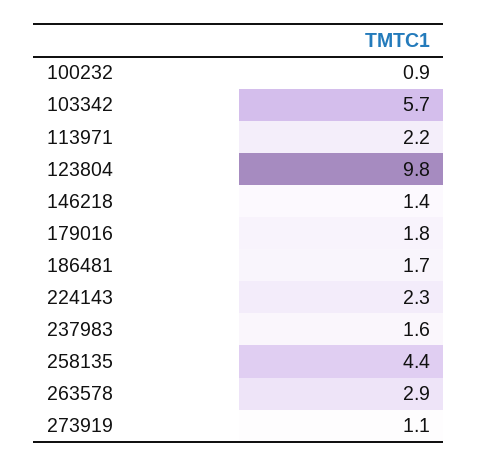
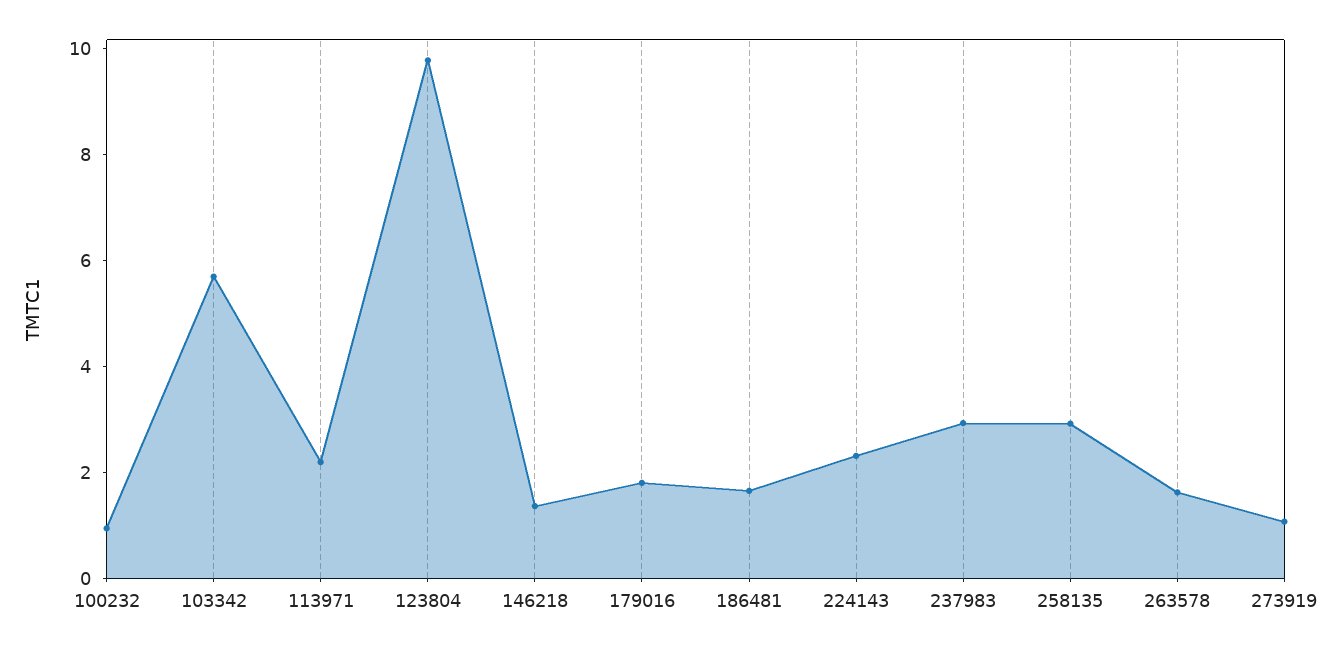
  {
    "100232": 0.9,
    "103342": 5.7,
    "113971": 2.2,
    "123804": 9.8,
    "146218": 1.4,
    "179016": 1.8,
    "186481": 1.7,
    "224143": 2.3,
-   "237983": 1.6,
+   "237983": 3,
-   "258135": 4.4,
+   "258135": 3,
-   "263578": 2.9,
+   "263578": 1.5,
    "273919": 1.1
  }

